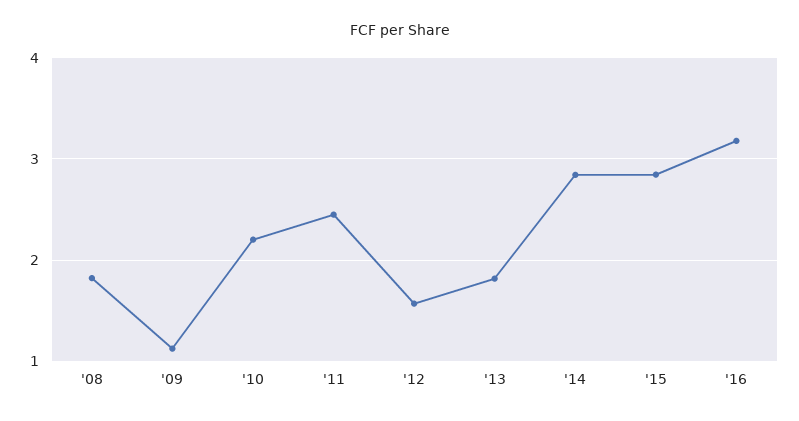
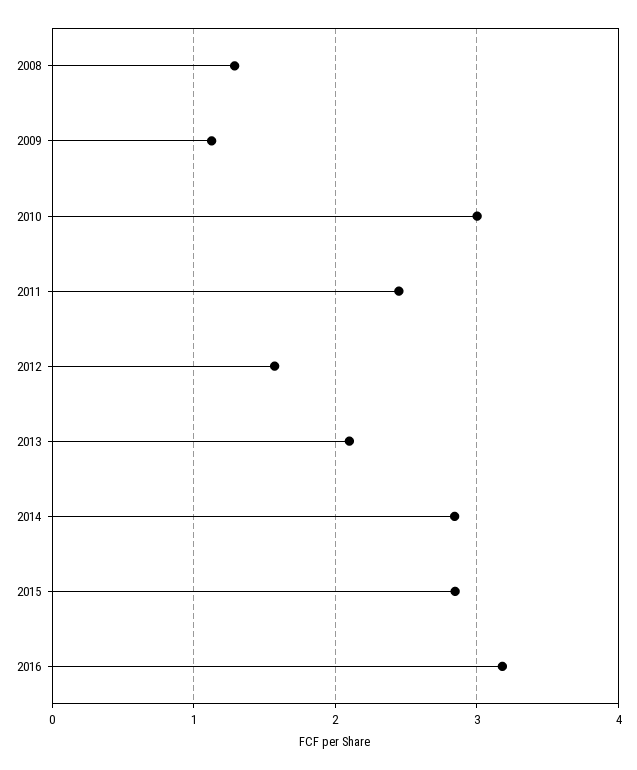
  {
-   "'08": 1.8,
+   "'08": 1.3,
    "'09": 1.1,
-   "'10": 2.2,
+   "'10": 3,
    "'11": 2.4,
    "'12": 1.6,
-   "'13": 1.8,
+   "'13": 2.1,
    "'14": 2.8,
    "'15": 2.8,
    "'16": 3.2
  }

